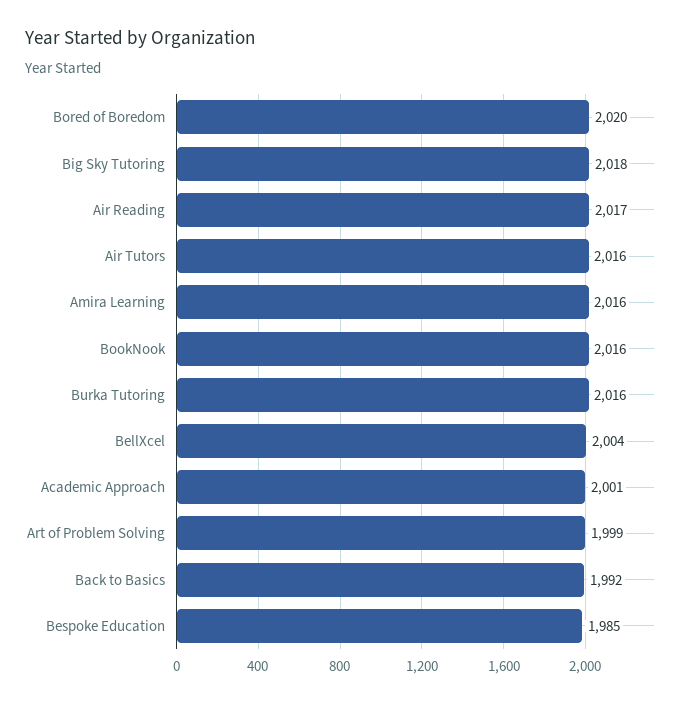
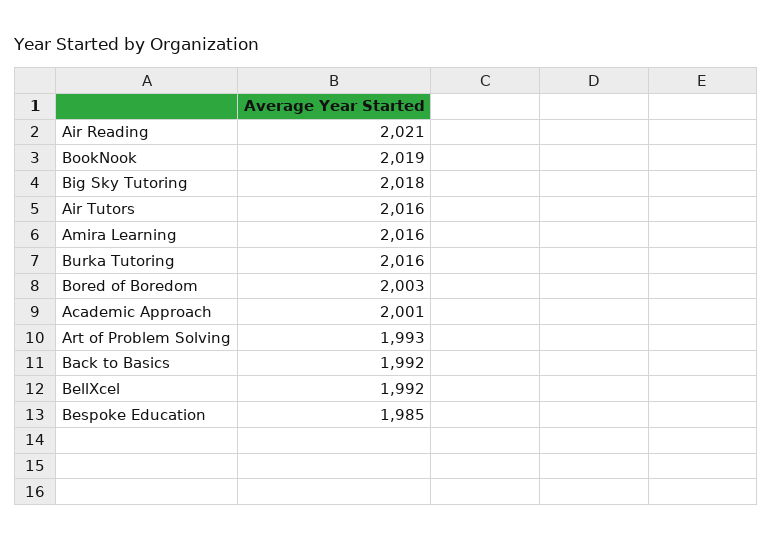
  {
-   "Bored of Boredom": 2020,
+   "Bored of Boredom": 2003,
    "Big Sky Tutoring": 2018,
-   "Air Reading": 2017,
+   "Air Reading": 2021,
    "Air Tutors": 2016,
    "Amira Learning": 2016,
-   "BookNook": 2016,
+   "BookNook": 2019,
    "Burka Tutoring": 2016,
-   "BellXcel": 2004,
+   "BellXcel": 1992,
    "Academic Approach": 2001,
-   "Art of Problem Solving": 1999,
+   "Art of Problem Solving": 1993,
    "Back to Basics": 1992,
    "Bespoke Education": 1985
  }

